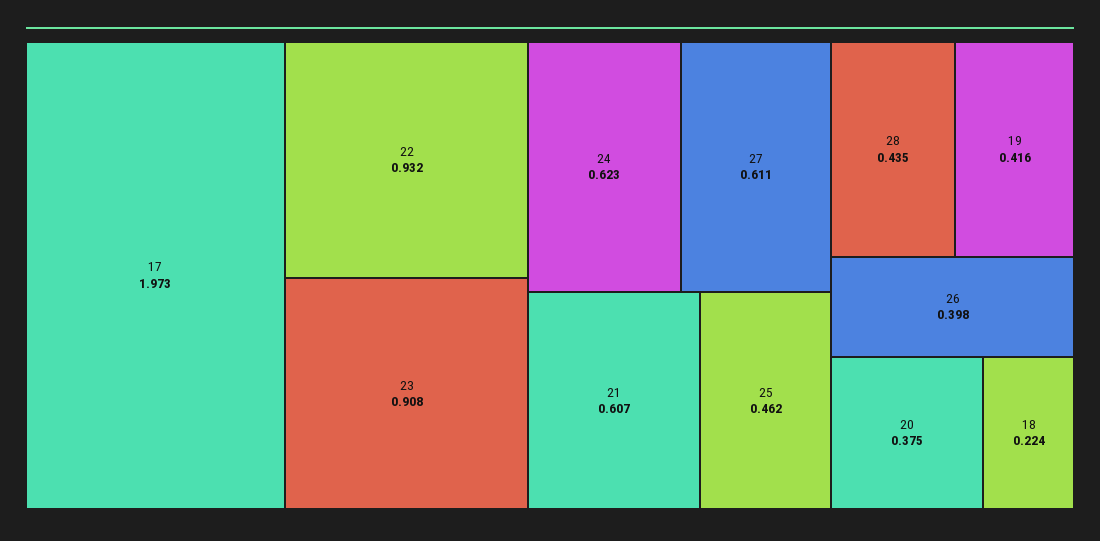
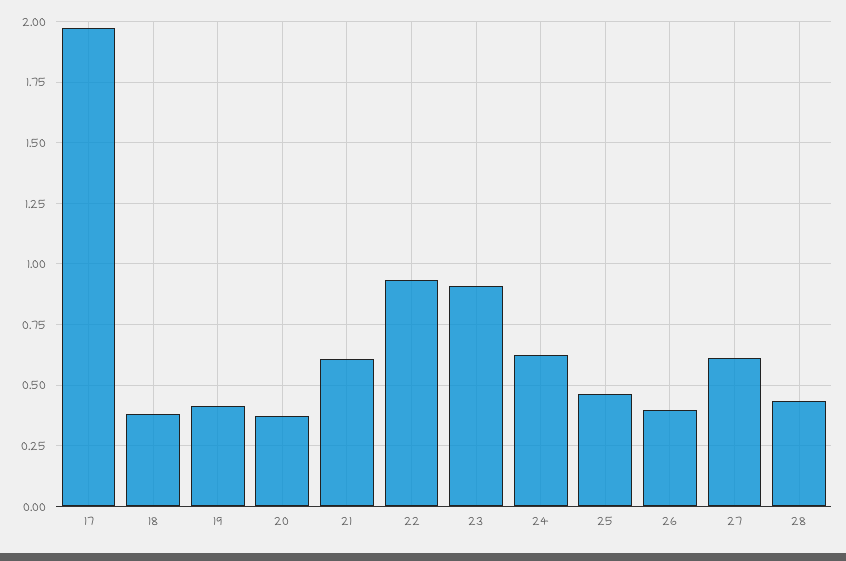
  {
    "17": 1.973,
    "22": 0.932,
    "23": 0.908,
    "24": 0.623,
    "27": 0.611,
    "21": 0.607,
    "25": 0.462,
    "28": 0.435,
    "19": 0.416,
    "26": 0.398,
    "20": 0.375,
-   "18": 0.224
+   "18": 0.375
  }

